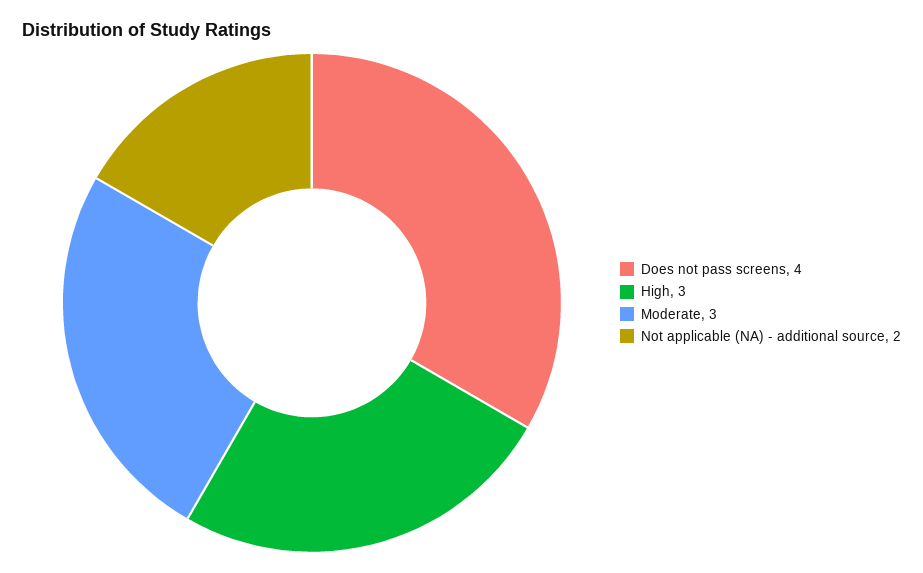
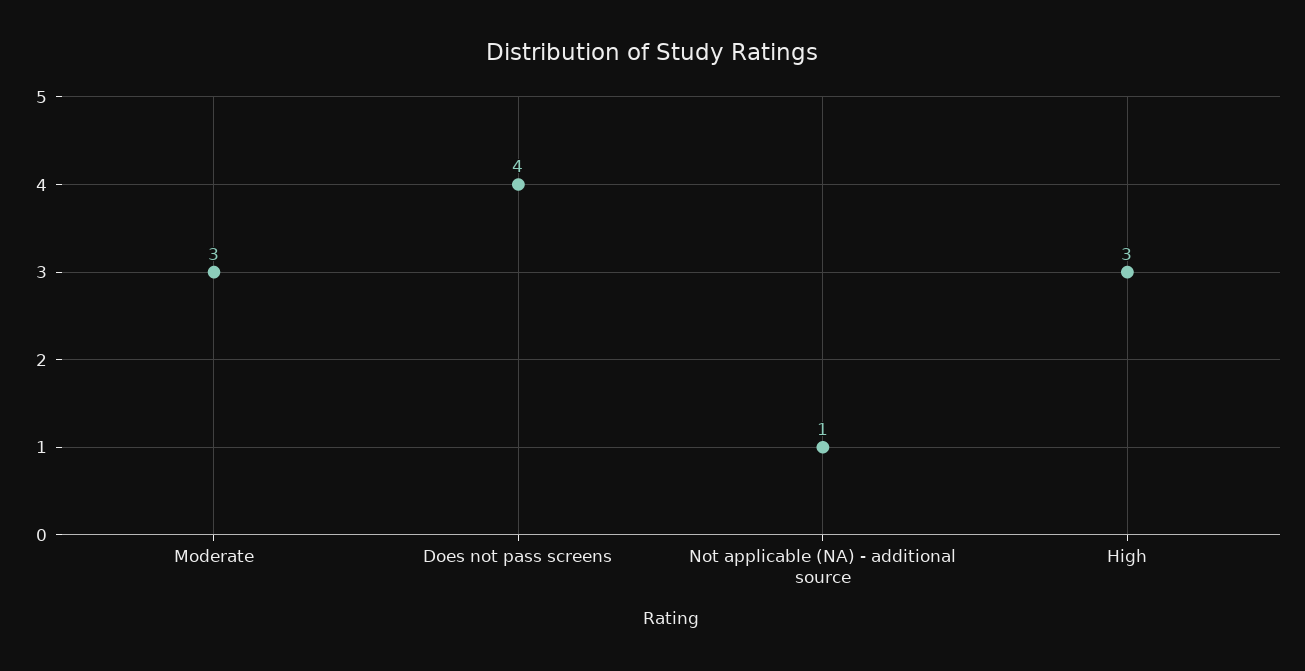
  {
    "Does not pass screens": 4,
    "High": 3,
    "Moderate": 3,
-   "Not applicable (NA) - additional source": 2
+   "Not applicable (NA) - additional source": 1
  }

